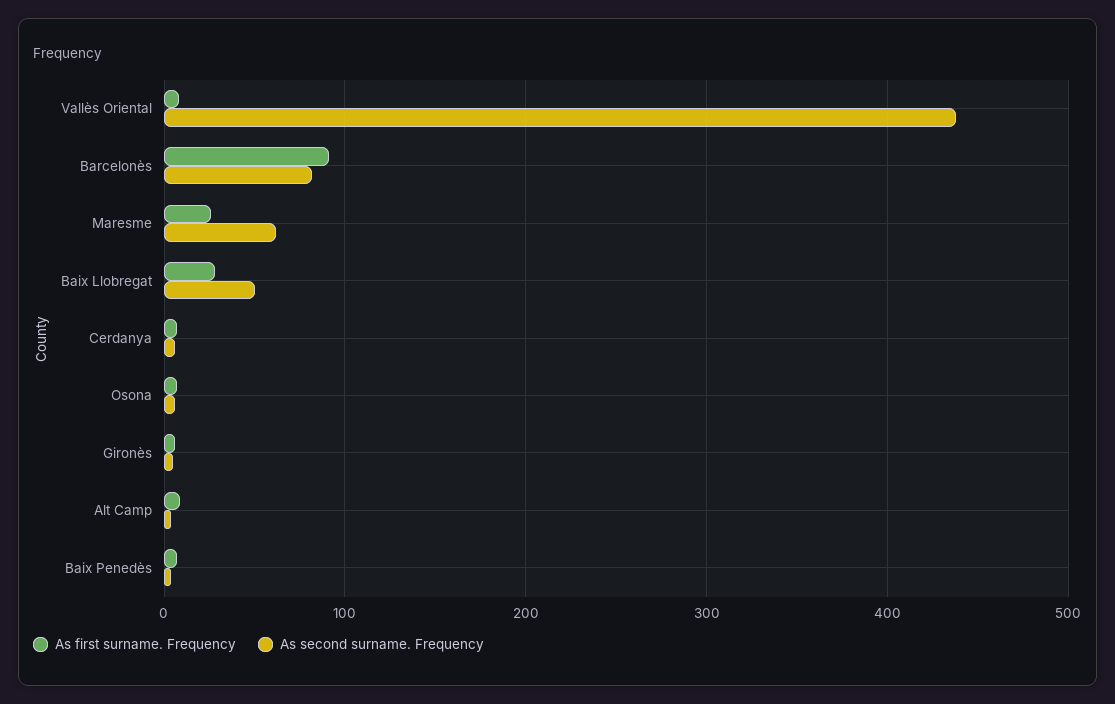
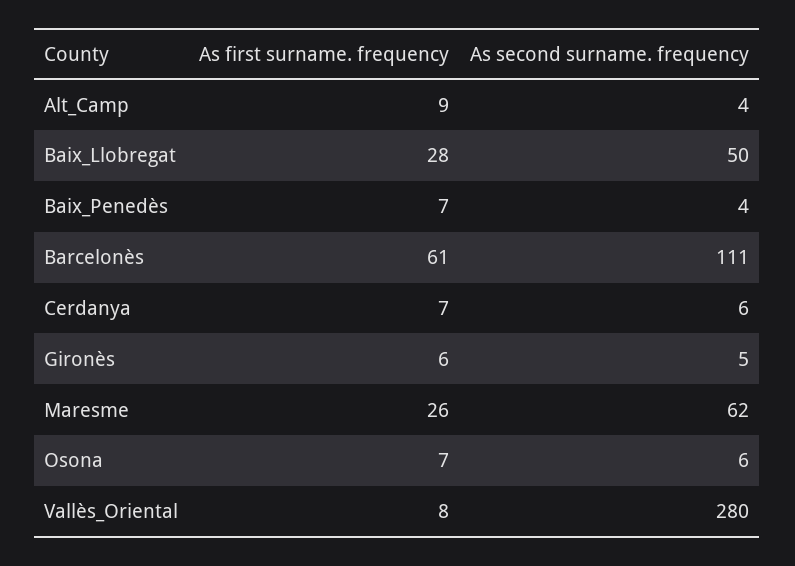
  {
    "As first surname. Frequency": {
      "Vallès Oriental": 8,
-     "Barcelonès": 90,
+     "Barcelonès": 61,
      "Maresme": 26,
      "Baix Llobregat": 28,
      "Cerdanya": 7,
      "Osona": 7,
      "Gironès": 6,
      "Alt Camp": 9,
      "Baix Penedès": 7
    },
    "As second surname. Frequency": {
-     "Vallès Oriental": 440,
+     "Vallès Oriental": 280,
-     "Barcelonès": 80,
+     "Barcelonès": 111,
      "Maresme": 62,
      "Baix Llobregat": 50,
      "Cerdanya": 6,
      "Osona": 6,
      "Gironès": 5,
      "Alt Camp": 4,
      "Baix Penedès": 4
    }
  }

